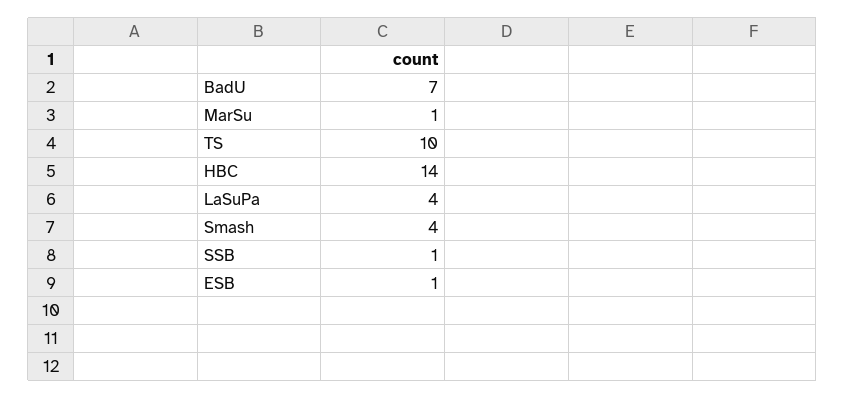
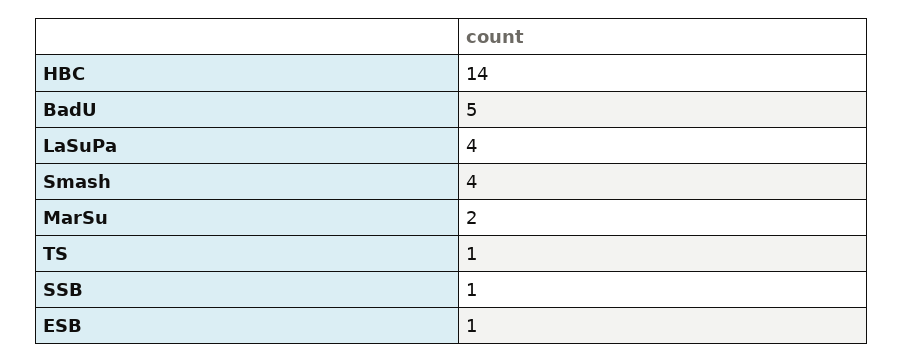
  {
-   "BadU": 7,
+   "BadU": 5,
-   "MarSu": 1,
+   "MarSu": 2,
-   "TS": 10,
+   "TS": 1,
    "HBC": 14,
    "LaSuPa": 4,
    "Smash": 4,
    "SSB": 1,
    "ESB": 1
  }

